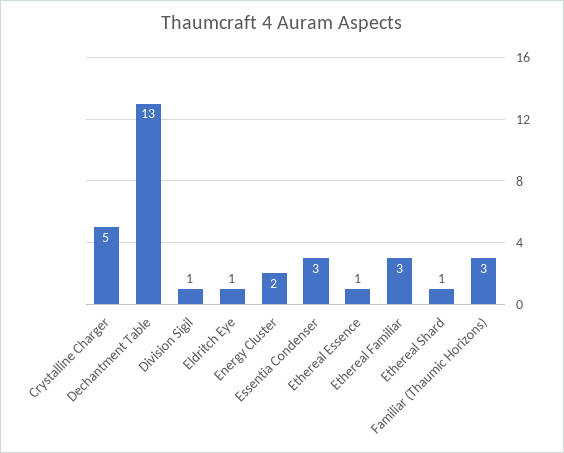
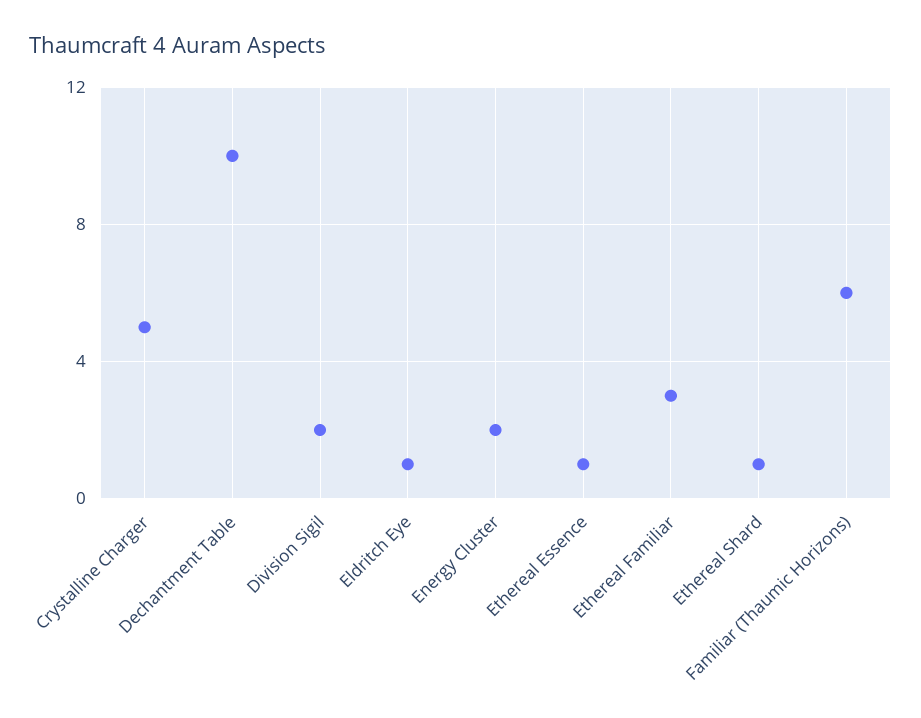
  {
    "Crystalline Charger": 5,
-   "Dechantment Table": 13,
+   "Dechantment Table": 10,
-   "Division Sigil": 1,
+   "Division Sigil": 2,
    "Eldritch Eye": 1,
    "Energy Cluster": 2,
-   "Essentia Condenser": 3,
    "Ethereal Essence": 1,
    "Ethereal Familiar": 3,
    "Ethereal Shard": 1,
-   "Familiar (Thaumic Horizons)": 3
+   "Familiar (Thaumic Horizons)": 6
  }

